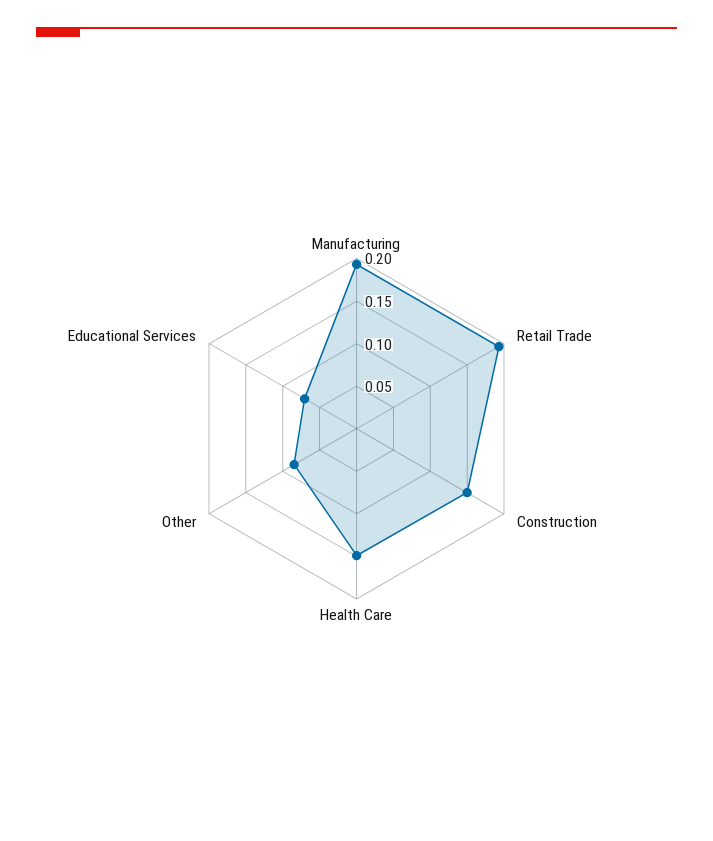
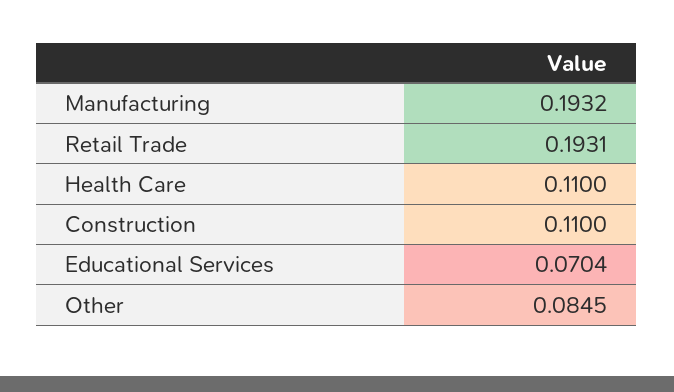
  {
    "Manufacturing": 0.1932,
    "Retail Trade": 0.1931,
-   "Construction": 0.15,
+   "Construction": 0.11,
-   "Health Care": 0.15,
+   "Health Care": 0.11,
    "Other": 0.0845,
    "Educational Services": 0.0704
  }

